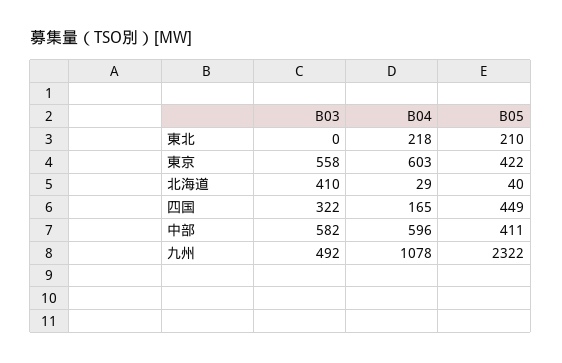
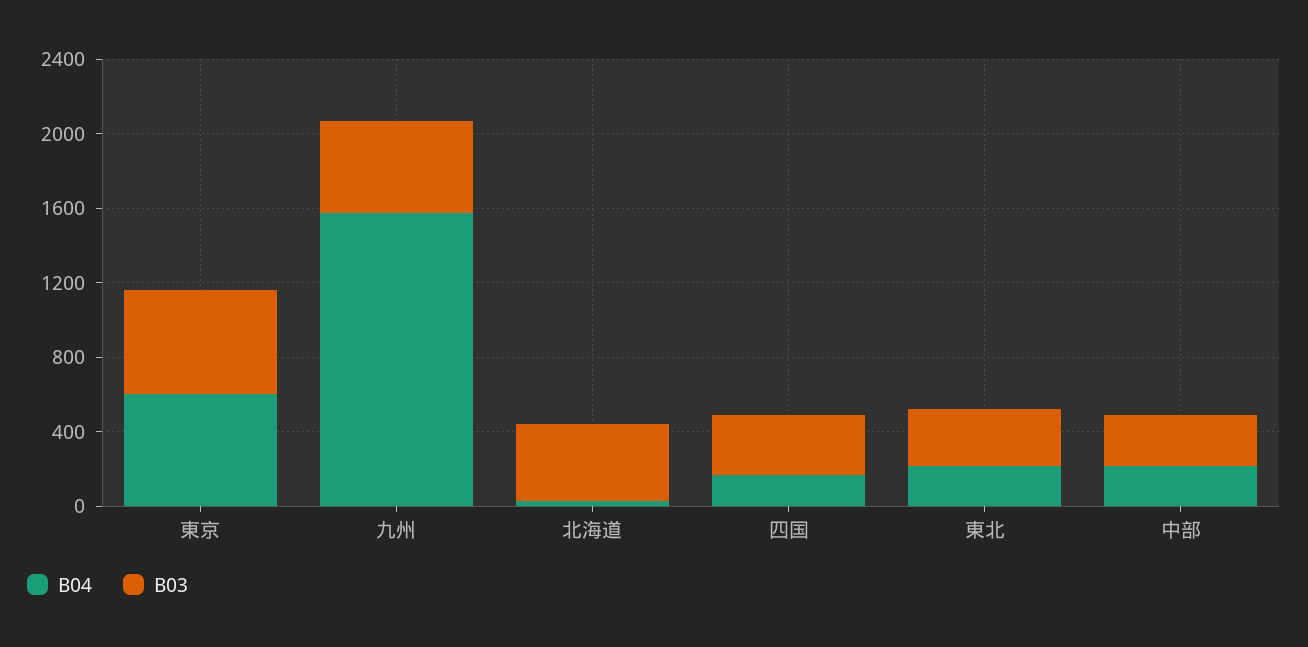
  {
    "B03": {
-     "東北": 0,
+     "東北": 300,
      "東京": 558,
      "北海道": 410,
      "四国": 322,
-     "中部": 582,
+     "中部": 300,
      "九州": 492
    },
    "B04": {
      "東北": 218,
      "東京": 603,
      "北海道": 29,
      "四国": 165,
-     "中部": 596,
+     "中部": 200,
-     "九州": 1078
+     "九州": 1600
-   },
+   }
-   "B05": {
-     "東北": 210,
-     "東京": 422,
-     "北海道": 40,
-     "四国": 449,
-     "中部": 411,
-     "九州": 2322
-   }
  }

